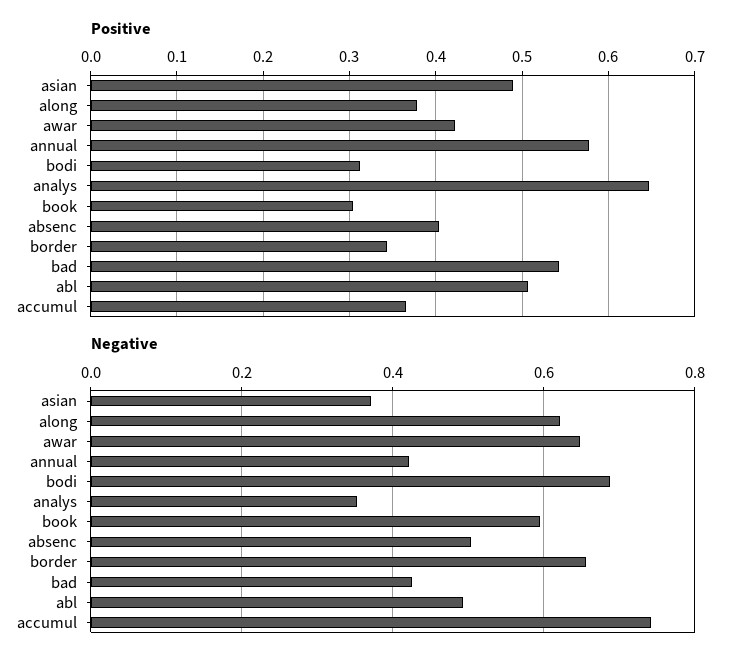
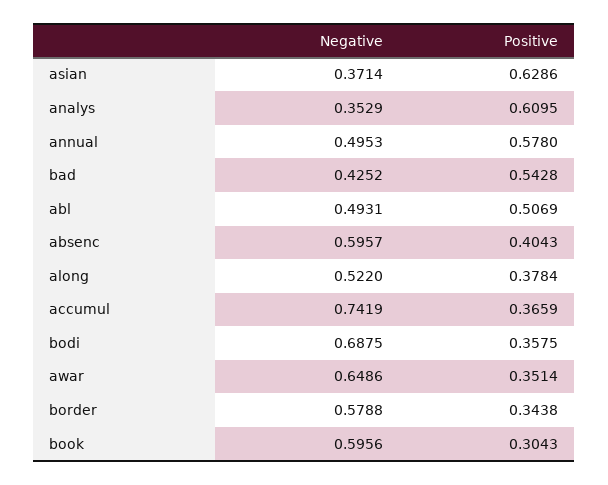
  {
    "Positive": {
-     "asian": 0.49,
+     "asian": 0.6286,
      "along": 0.3784,
-     "awar": 0.42,
+     "awar": 0.3514,
      "annual": 0.578,
-     "bodi": 0.31,
+     "bodi": 0.3575,
-     "analys": 0.65,
+     "analys": 0.6095,
      "book": 0.3043,
      "absenc": 0.4043,
      "border": 0.3438,
      "bad": 0.5428,
      "abl": 0.5069,
      "accumul": 0.3659
    },
    "Negative": {
      "asian": 0.3714,
-     "along": 0.62,
+     "along": 0.522,
      "awar": 0.6486,
-     "annual": 0.42,
+     "annual": 0.4953,
      "bodi": 0.6875,
      "analys": 0.3529,
      "book": 0.5956,
-     "absenc": 0.5,
+     "absenc": 0.5957,
-     "border": 0.66,
+     "border": 0.5788,
      "bad": 0.4252,
      "abl": 0.4931,
      "accumul": 0.7419
    }
  }

